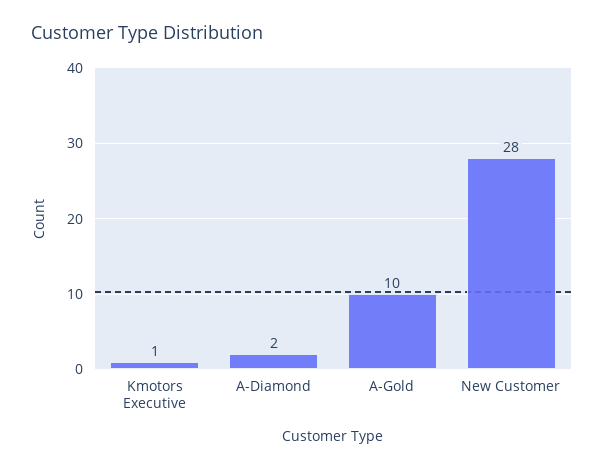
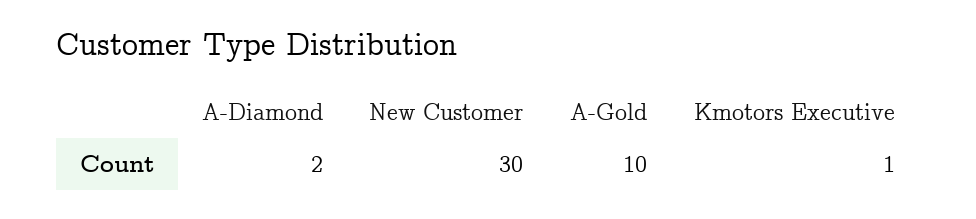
  {
    "Kmotors Executive": 1,
    "A-Diamond": 2,
    "A-Gold": 10,
-   "New Customer": 28
+   "New Customer": 30
  }

